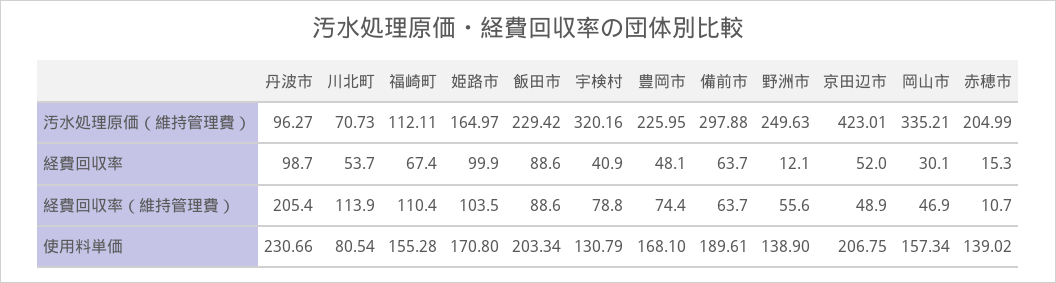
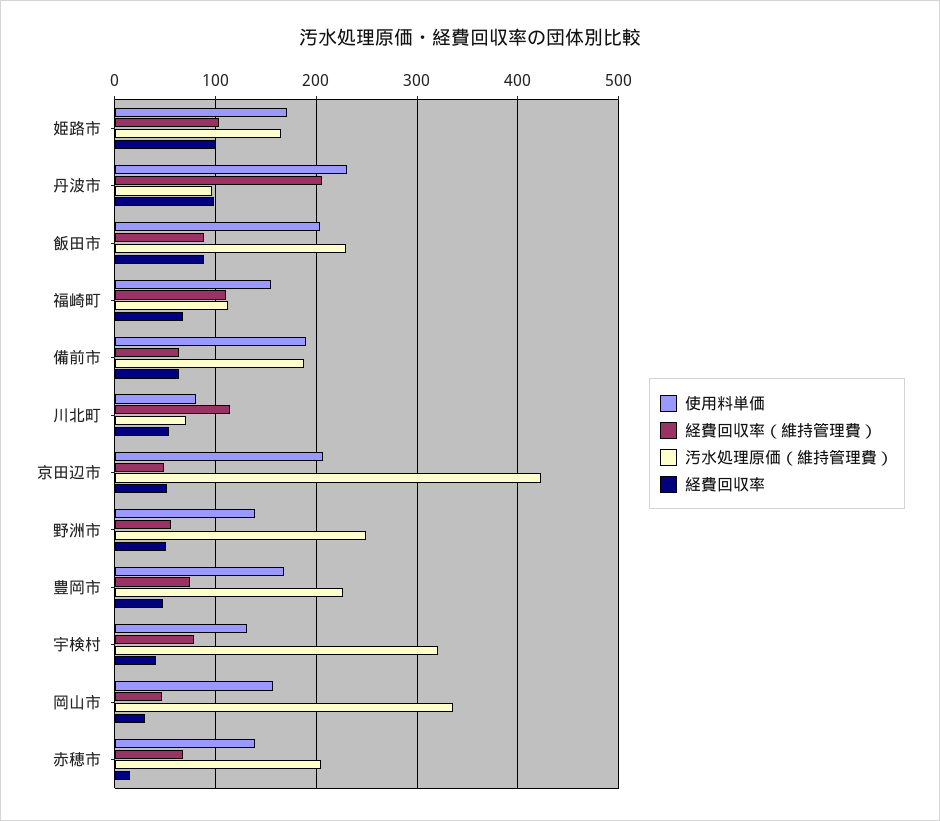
  {
    "汚水処理原価（維持管理費）": {
      "丹波市": 96.27,
      "川北町": 70.73,
      "福崎町": 112.11,
      "姫路市": 164.97,
      "飯田市": 229.42,
      "宇検村": 320.16,
      "豊岡市": 225.95,
-     "備前市": 297.88,
+     "備前市": 190,
      "野洲市": 249.63,
      "京田辺市": 423.01,
      "岡山市": 335.21,
      "赤穂市": 204.99
    },
    "経費回収率": {
      "丹波市": 98.7,
      "川北町": 53.7,
      "福崎町": 67.4,
      "姫路市": 99.9,
      "飯田市": 88.6,
      "宇検村": 40.9,
      "豊岡市": 48.1,
      "備前市": 63.7,
-     "野洲市": 12.1,
+     "野洲市": 50,
      "京田辺市": 52,
      "岡山市": 30.1,
      "赤穂市": 15.3
    },
    "経費回収率（維持管理費）": {
      "丹波市": 205.4,
      "川北町": 113.9,
      "福崎町": 110.4,
      "姫路市": 103.5,
      "飯田市": 88.6,
      "宇検村": 78.8,
      "豊岡市": 74.4,
      "備前市": 63.7,
      "野洲市": 55.6,
      "京田辺市": 48.9,
      "岡山市": 46.9,
-     "赤穂市": 10.7
+     "赤穂市": 70
    },
    "使用料単価": {
      "丹波市": 230.66,
      "川北町": 80.54,
      "福崎町": 155.28,
      "姫路市": 170.8,
      "飯田市": 203.34,
      "宇検村": 130.79,
      "豊岡市": 168.1,
      "備前市": 189.61,
      "野洲市": 138.9,
      "京田辺市": 206.75,
      "岡山市": 157.34,
      "赤穂市": 139.02
    }
  }

